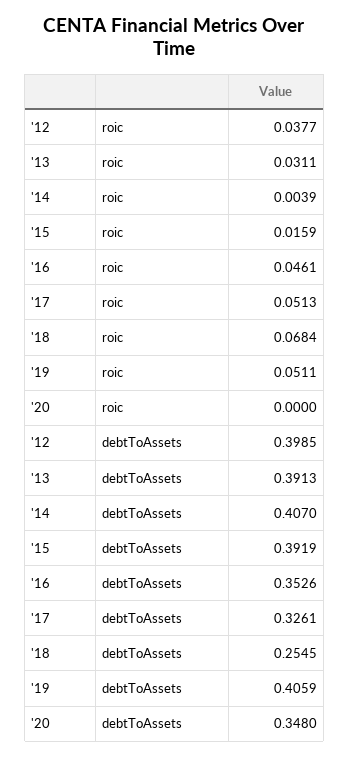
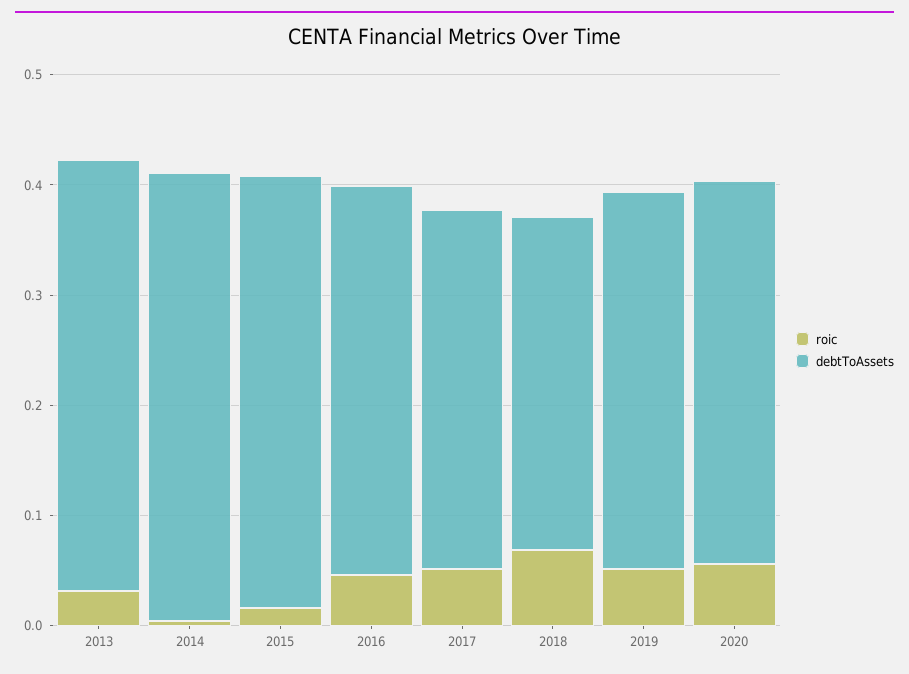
  {
    "roic": {
-     "'12": 0.0377,
      "'13": 0.0311,
      "'14": 0.0039,
      "'15": 0.0159,
      "'16": 0.0461,
      "'17": 0.0513,
      "'18": 0.0684,
      "'19": 0.0511,
-     "'20": 0
+     "'20": 0.06
    },
    "debtToAssets": {
-     "'12": 0.3985,
      "'13": 0.3913,
      "'14": 0.407,
      "'15": 0.3919,
      "'16": 0.3526,
      "'17": 0.3261,
-     "'18": 0.2545,
+     "'18": 0.3,
-     "'19": 0.4059,
+     "'19": 0.34,
      "'20": 0.348
    }
  }

